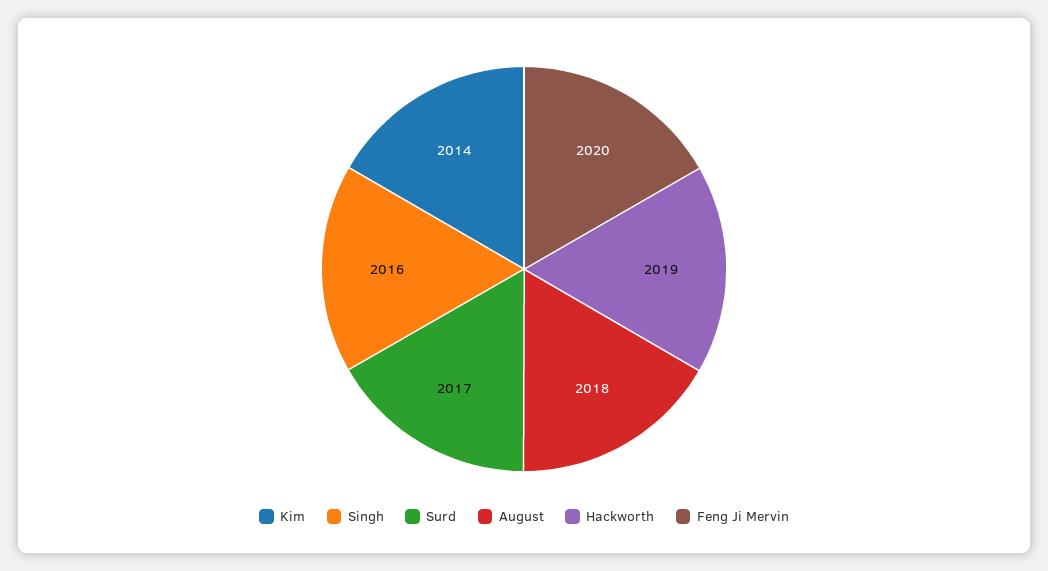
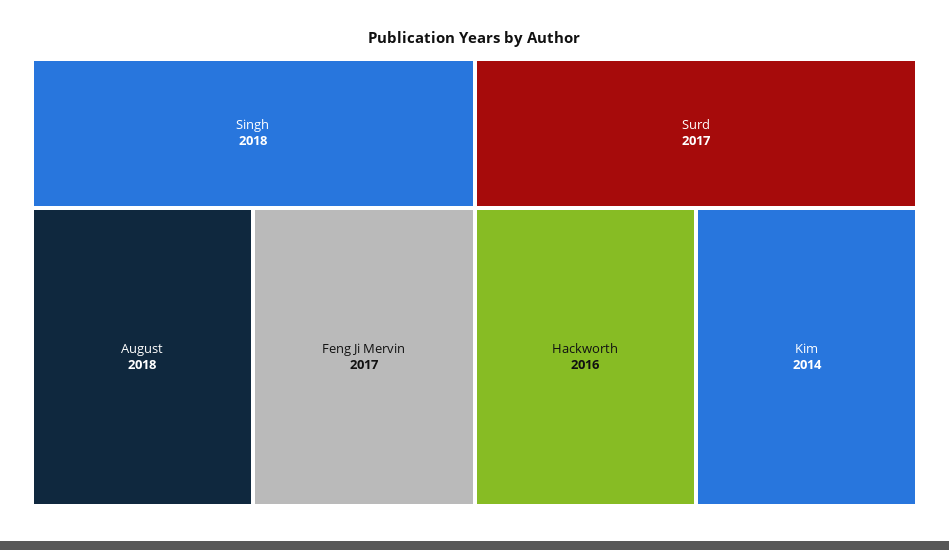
  {
    "Kim": 2014,
-   "Singh": 2016,
+   "Singh": 2018,
    "Surd": 2017,
    "August": 2018,
-   "Hackworth": 2019,
+   "Hackworth": 2016,
-   "Feng Ji Mervin": 2020
+   "Feng Ji Mervin": 2017
  }

